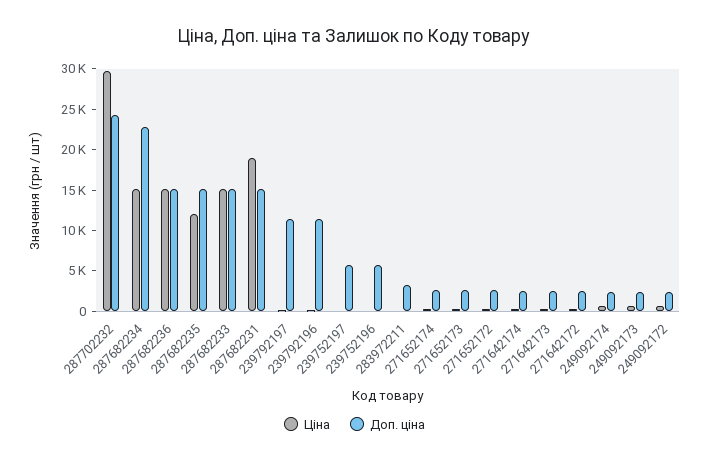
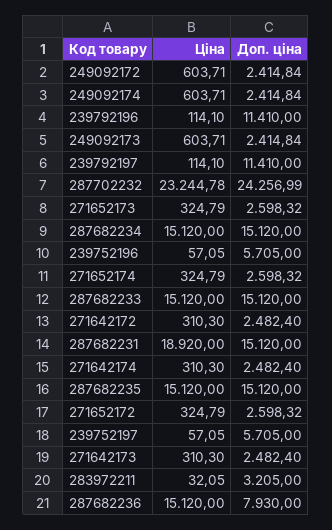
  {
    "Ціна": {
-     "287702232": 30000,
+     "287702232": 23244.78,
      "287682234": 15120,
      "287682236": 15120,
-     "287682235": 12000,
+     "287682235": 15120,
      "287682233": 15120,
      "287682231": 18920,
      "239792197": 114.1,
      "239792196": 114.1,
      "239752197": 57.05,
      "239752196": 57.05,
      "283972211": 32.05,
      "271652174": 324.79,
      "271652173": 324.79,
      "271652172": 324.79,
      "271642174": 310.3,
      "271642173": 310.3,
      "271642172": 310.3,
      "249092174": 603.71,
      "249092173": 603.71,
      "249092172": 603.71
    },
    "Доп. ціна": {
      "287702232": 24256.99,
-     "287682234": 23000,
+     "287682234": 15120,
-     "287682236": 15000,
+     "287682236": 7930,
      "287682235": 15120,
      "287682233": 15120,
      "287682231": 15120,
      "239792197": 11410,
      "239792196": 11410,
      "239752197": 5705,
      "239752196": 5705,
      "283972211": 3205,
      "271652174": 2598.32,
      "271652173": 2598.32,
      "271652172": 2598.32,
      "271642174": 2482.4,
      "271642173": 2482.4,
      "271642172": 2482.4,
      "249092174": 2414.84,
      "249092173": 2414.84,
      "249092172": 2414.84
    }
  }

